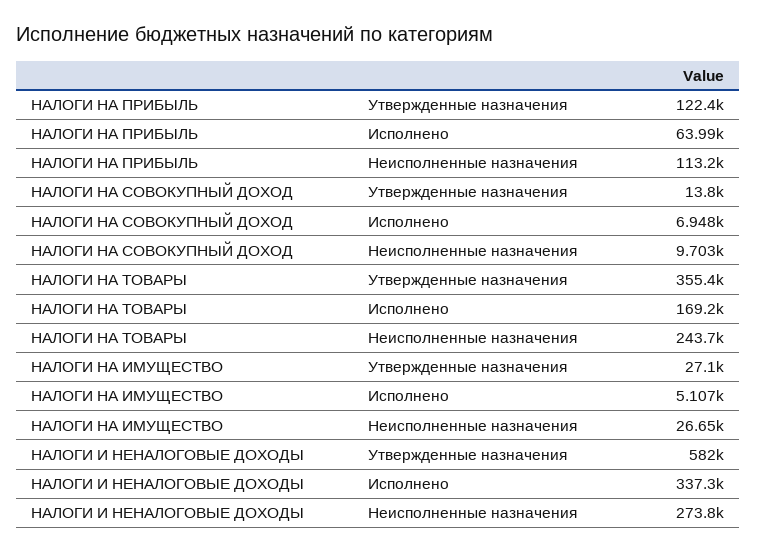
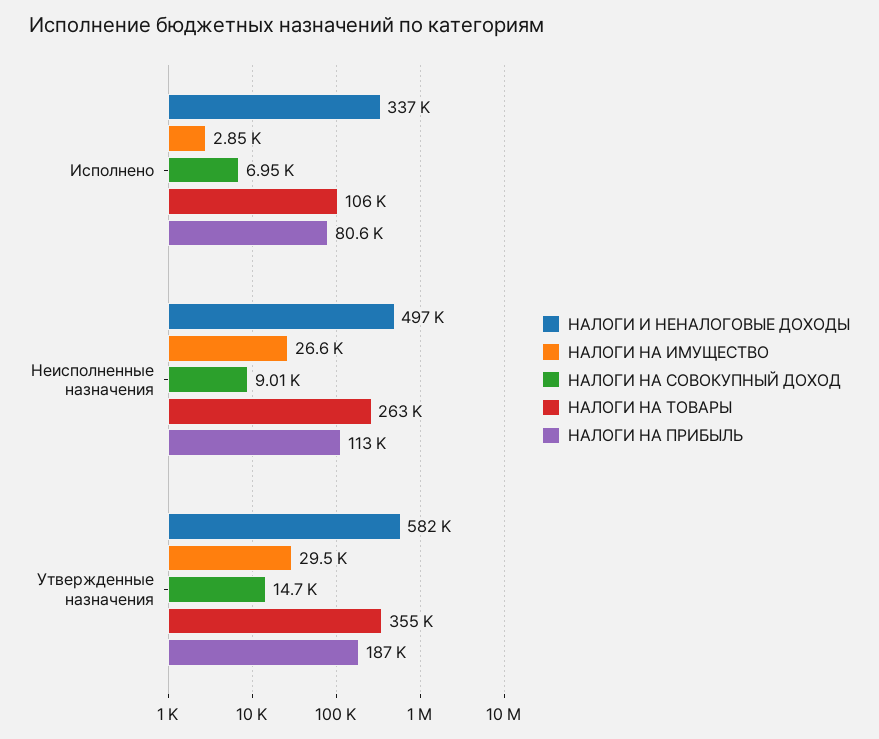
  {
    "НАЛОГИ НА ПРИБЫЛЬ": {
-     "Утвержденные назначения": 122400,
+     "Утвержденные назначения": 187000,
-     "Исполнено": 63990,
+     "Исполнено": 80600,
      "Неисполненные назначения": 113200
    },
    "НАЛОГИ НА СОВОКУПНЫЙ ДОХОД": {
-     "Утвержденные назначения": 13800,
+     "Утвержденные назначения": 14700,
      "Исполнено": 6948,
-     "Неисполненные назначения": 9703
+     "Неисполненные назначения": 9010
    },
    "НАЛОГИ НА ТОВАРЫ": {
      "Утвержденные назначения": 355400,
-     "Исполнено": 169200,
+     "Исполнено": 106000,
-     "Неисполненные назначения": 243700
+     "Неисполненные назначения": 263000
    },
    "НАЛОГИ НА ИМУЩЕСТВО": {
-     "Утвержденные назначения": 27100,
+     "Утвержденные назначения": 29500,
-     "Исполнено": 5107,
+     "Исполнено": 2850,
      "Неисполненные назначения": 26650
    },
    "НАЛОГИ И НЕНАЛОГОВЫЕ ДОХОДЫ": {
      "Утвержденные назначения": 582000,
      "Исполнено": 337300,
-     "Неисполненные назначения": 273800
+     "Неисполненные назначения": 497000
    }
  }

